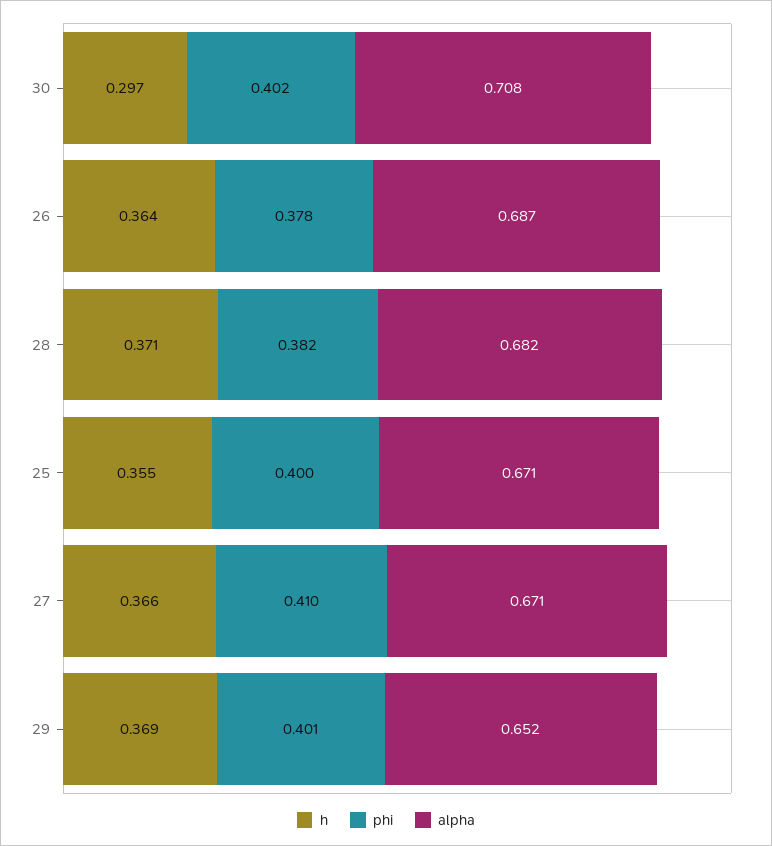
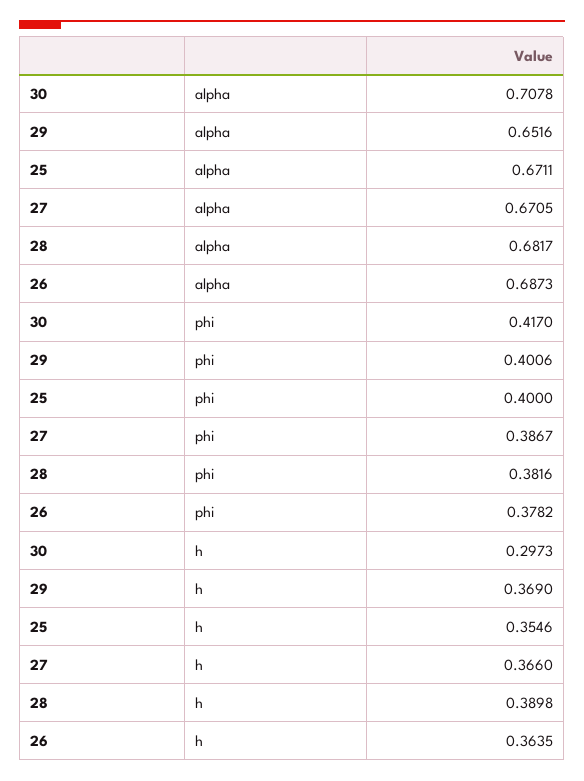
  {
    "h": {
      "30": 0.2973,
      "26": 0.3635,
-     "28": 0.371,
+     "28": 0.3898,
      "25": 0.3546,
      "27": 0.366,
      "29": 0.369
    },
    "phi": {
-     "30": 0.402,
+     "30": 0.417,
      "26": 0.3782,
      "28": 0.3816,
      "25": 0.4,
-     "27": 0.41,
+     "27": 0.3867,
      "29": 0.4006
    },
    "alpha": {
      "30": 0.7078,
      "26": 0.6873,
      "28": 0.6817,
      "25": 0.6711,
      "27": 0.6705,
      "29": 0.6516
    }
  }

